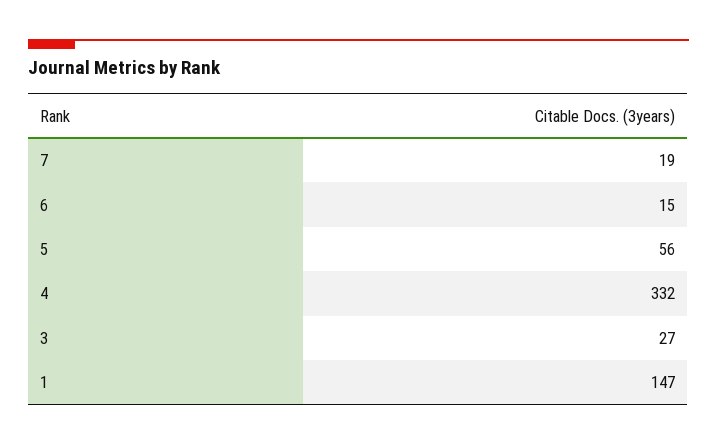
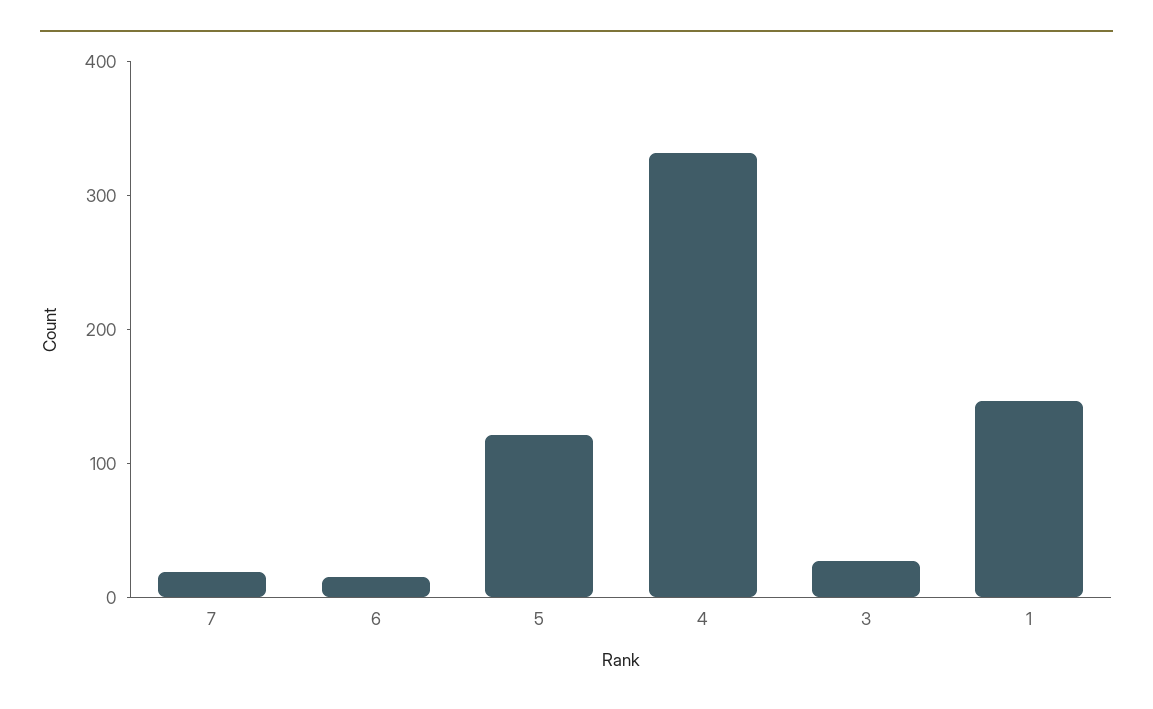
  {
    "7": 19,
    "6": 15,
-   "5": 56,
+   "5": 120,
    "4": 332,
    "3": 27,
    "1": 147
  }

